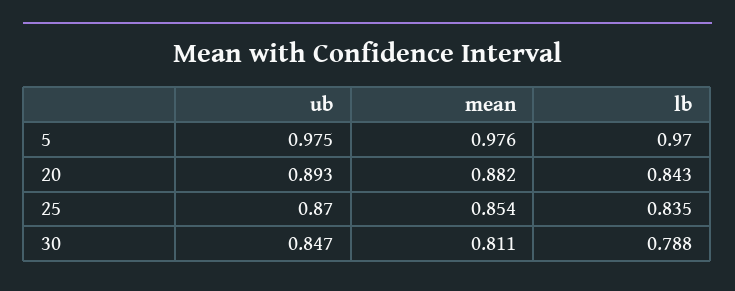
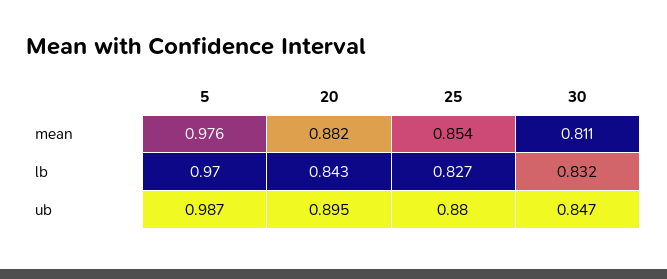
  {
    "ub": {
-     "5": 0.975,
+     "5": 0.987,
-     "20": 0.893,
+     "20": 0.895,
-     "25": 0.87,
+     "25": 0.88,
      "30": 0.847
    },
    "mean": {
      "5": 0.976,
      "20": 0.882,
      "25": 0.854,
      "30": 0.811
    },
    "lb": {
      "5": 0.97,
      "20": 0.843,
-     "25": 0.835,
+     "25": 0.827,
-     "30": 0.788
+     "30": 0.832
    }
  }

